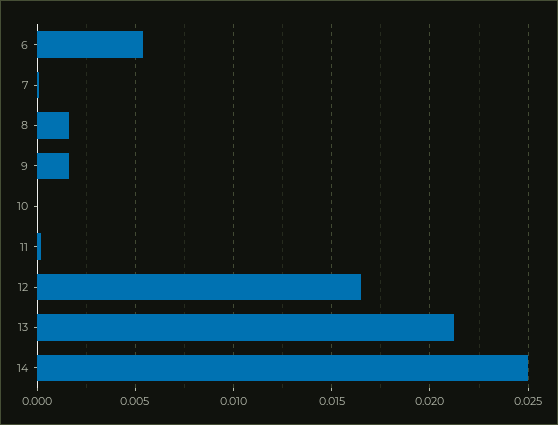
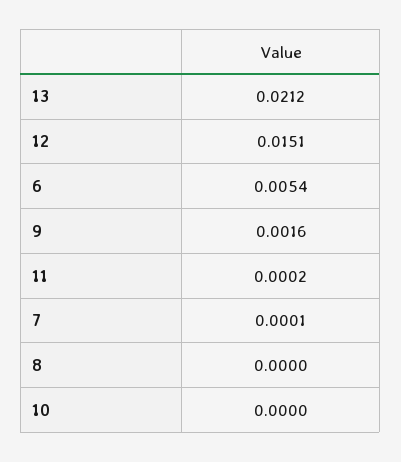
  {
    "6": 0.0054,
    "7": 0.0001,
-   "8": 0.0015,
+   "8": 0,
    "9": 0.0016,
    "10": 0,
    "11": 0.0002,
-   "12": 0.0165,
+   "12": 0.0151,
-   "13": 0.0212,
+   "13": 0.0212
-   "14": 0.025
  }

